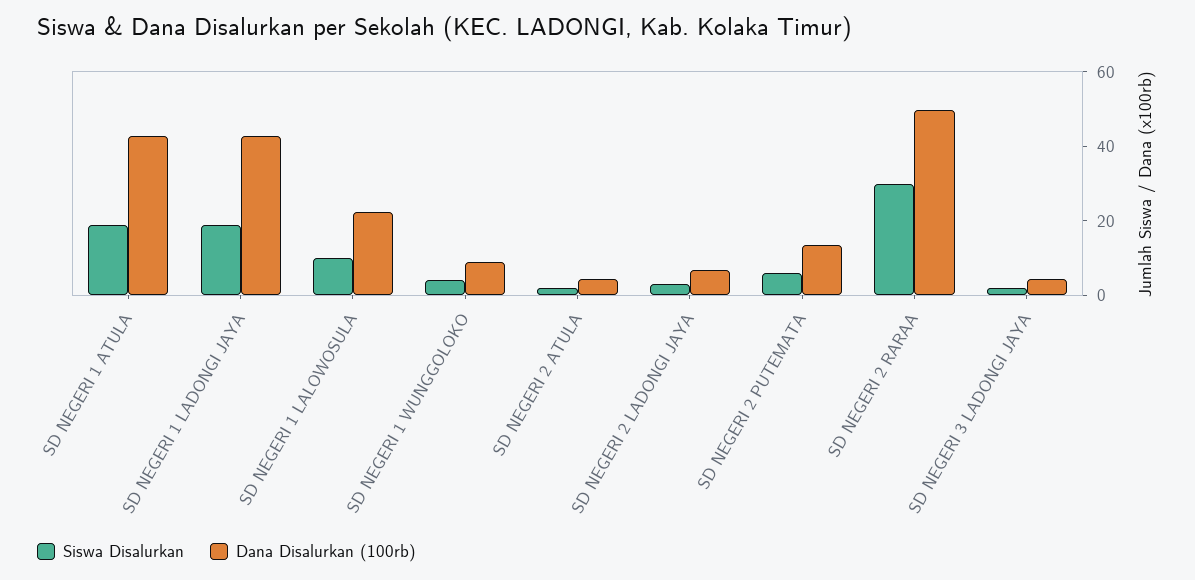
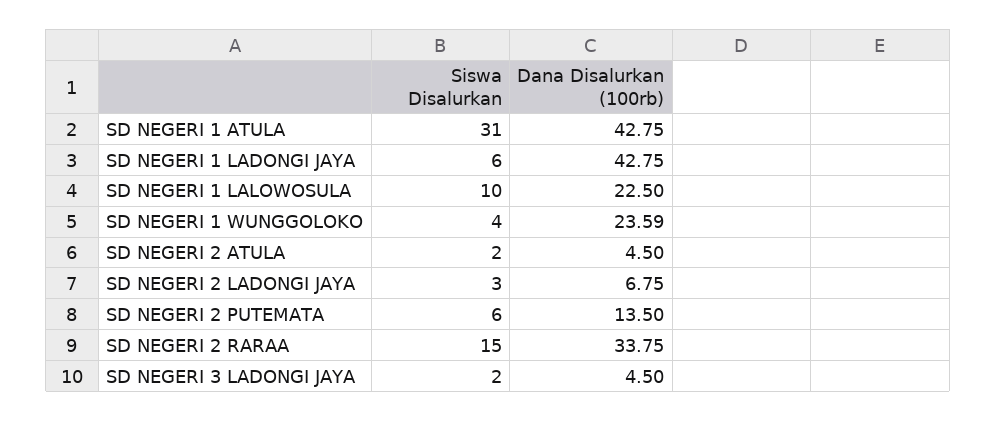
  {
    "Siswa Disalurkan": {
-     "SD NEGERI 1 ATULA": 20,
+     "SD NEGERI 1 ATULA": 31,
-     "SD NEGERI 1 LADONGI JAYA": 20,
+     "SD NEGERI 1 LADONGI JAYA": 6,
      "SD NEGERI 1 LALOWOSULA": 10,
      "SD NEGERI 1 WUNGGOLOKO": 4,
      "SD NEGERI 2 ATULA": 2,
      "SD NEGERI 2 LADONGI JAYA": 3,
      "SD NEGERI 2 PUTEMATA": 6,
-     "SD NEGERI 2 RARAA": 30,
+     "SD NEGERI 2 RARAA": 15,
      "SD NEGERI 3 LADONGI JAYA": 2
    },
    "Dana Disalurkan (100rb)": {
      "SD NEGERI 1 ATULA": 42.75,
      "SD NEGERI 1 LADONGI JAYA": 42.75,
      "SD NEGERI 1 LALOWOSULA": 22.5,
-     "SD NEGERI 1 WUNGGOLOKO": 10,
+     "SD NEGERI 1 WUNGGOLOKO": 23.59,
      "SD NEGERI 2 ATULA": 4.5,
      "SD NEGERI 2 LADONGI JAYA": 6.75,
      "SD NEGERI 2 PUTEMATA": 13.5,
-     "SD NEGERI 2 RARAA": 50,
+     "SD NEGERI 2 RARAA": 33.75,
      "SD NEGERI 3 LADONGI JAYA": 4.5
    }
  }

